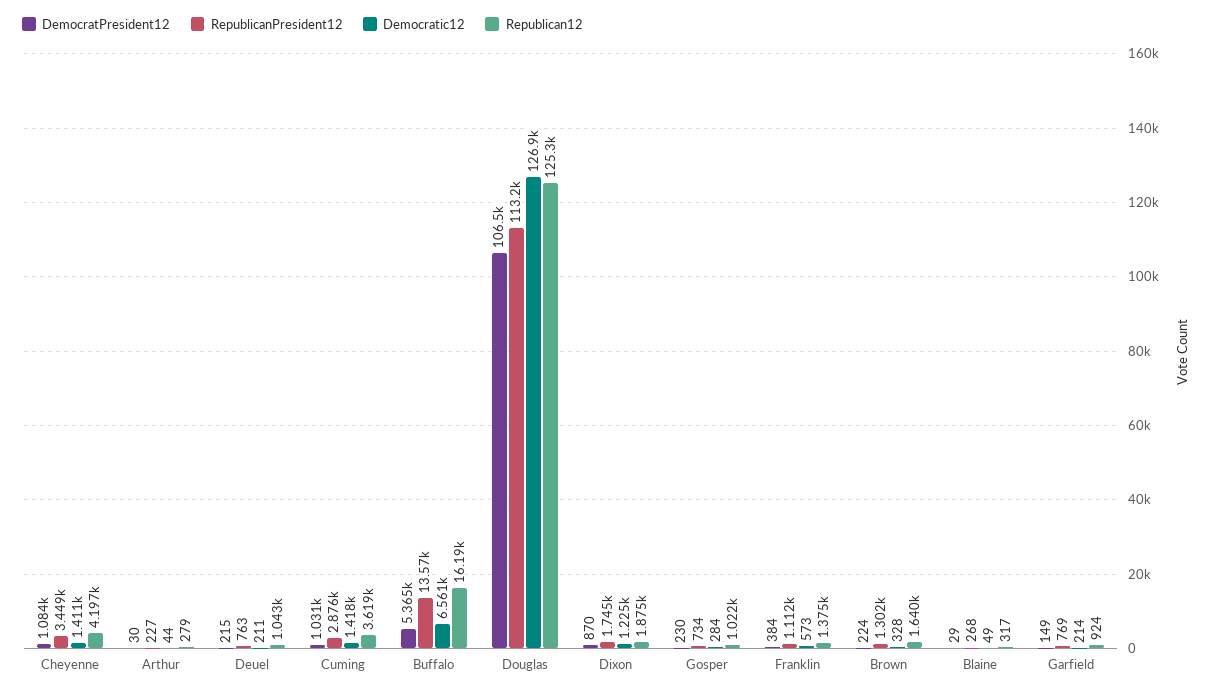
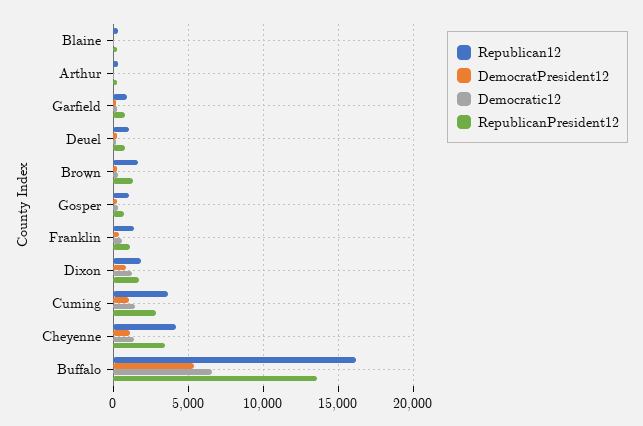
  {
    "DemocratPresident12": {
      "Cheyenne": 1084,
      "Arthur": 30,
      "Deuel": 215,
      "Cuming": 1031,
      "Buffalo": 5365,
-     "Douglas": 106500,
      "Dixon": 870,
      "Gosper": 230,
      "Franklin": 384,
      "Brown": 224,
      "Blaine": 29,
      "Garfield": 149
    },
    "RepublicanPresident12": {
      "Cheyenne": 3449,
      "Arthur": 227,
      "Deuel": 763,
      "Cuming": 2876,
      "Buffalo": 13570,
-     "Douglas": 113200,
      "Dixon": 1745,
      "Gosper": 734,
      "Franklin": 1112,
      "Brown": 1302,
      "Blaine": 268,
      "Garfield": 769
    },
    "Democratic12": {
      "Cheyenne": 1411,
      "Arthur": 44,
      "Deuel": 211,
      "Cuming": 1418,
      "Buffalo": 6561,
-     "Douglas": 126900,
      "Dixon": 1225,
      "Gosper": 284,
      "Franklin": 573,
      "Brown": 328,
      "Blaine": 49,
      "Garfield": 214
    },
    "Republican12": {
      "Cheyenne": 4197,
      "Arthur": 279,
      "Deuel": 1043,
      "Cuming": 3619,
      "Buffalo": 16190,
-     "Douglas": 125300,
      "Dixon": 1875,
      "Gosper": 1022,
      "Franklin": 1375,
      "Brown": 1640,
      "Blaine": 317,
      "Garfield": 924
    }
  }

